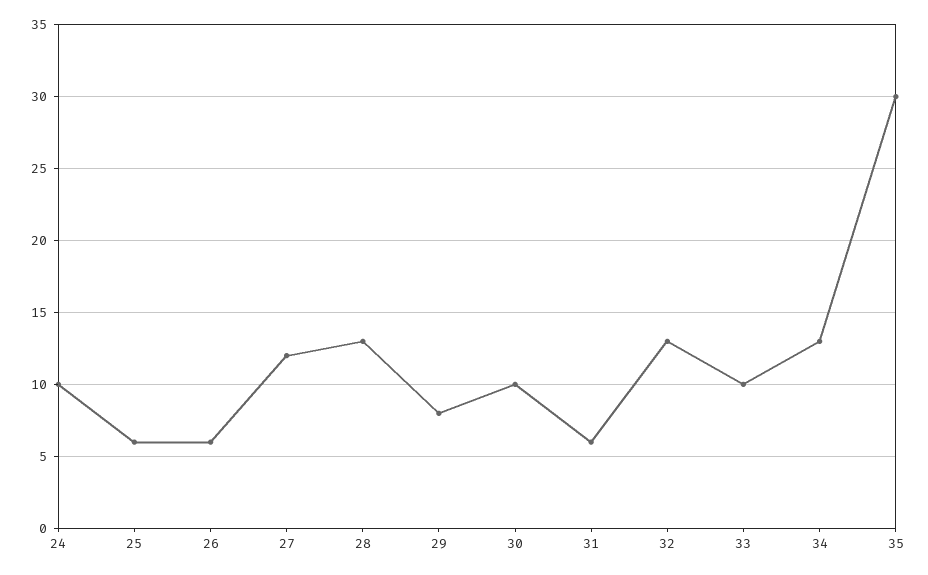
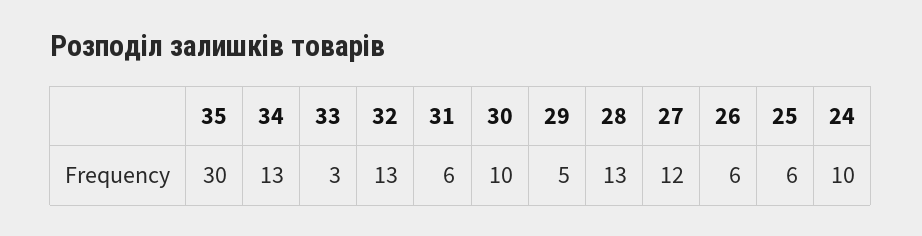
  {
    "24": 10,
    "25": 6,
    "26": 6,
    "27": 12,
    "28": 13,
-   "29": 8,
+   "29": 5,
    "30": 10,
    "31": 6,
    "32": 13,
-   "33": 10,
+   "33": 3,
    "34": 13,
    "35": 30
  }

